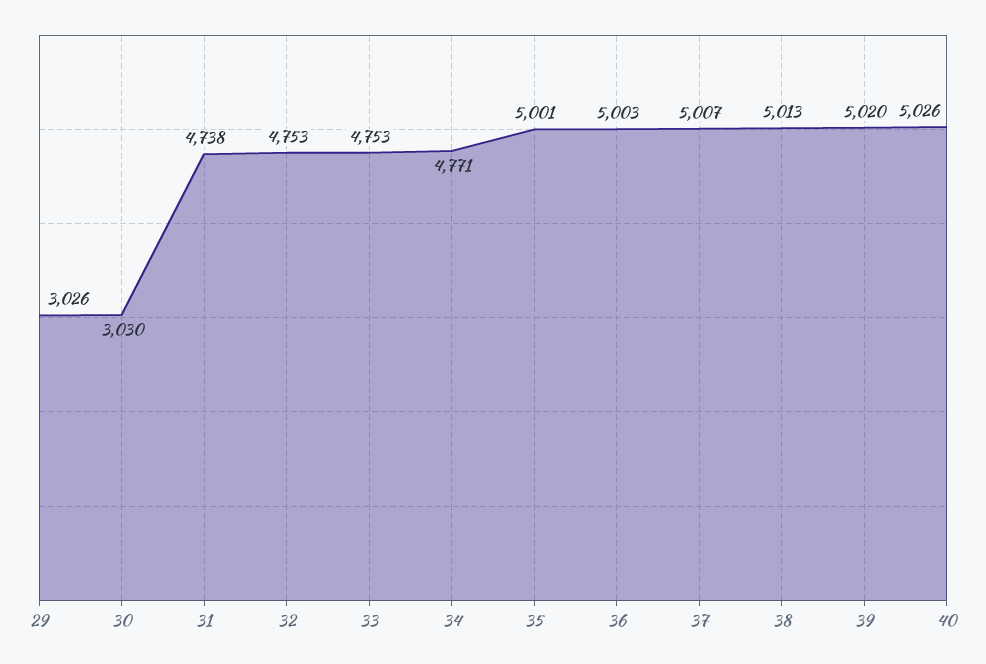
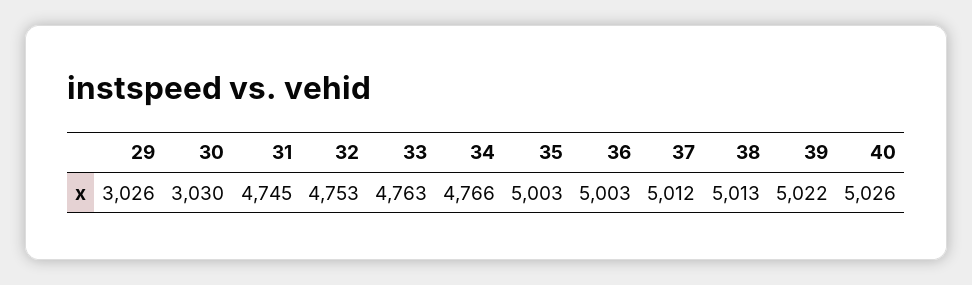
  {
    "29": 3026,
    "30": 3030,
-   "31": 4738,
+   "31": 4745,
    "32": 4753,
-   "33": 4753,
+   "33": 4763,
-   "34": 4771,
+   "34": 4766,
-   "35": 5001,
+   "35": 5003,
    "36": 5003,
-   "37": 5007,
+   "37": 5012,
    "38": 5013,
-   "39": 5020,
+   "39": 5022,
    "40": 5026
  }

